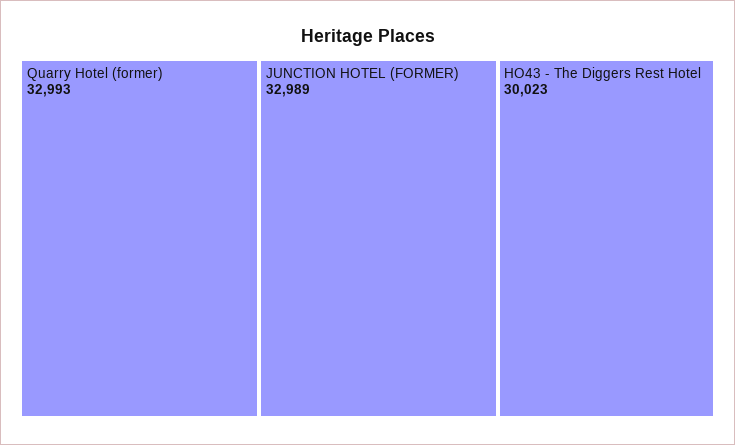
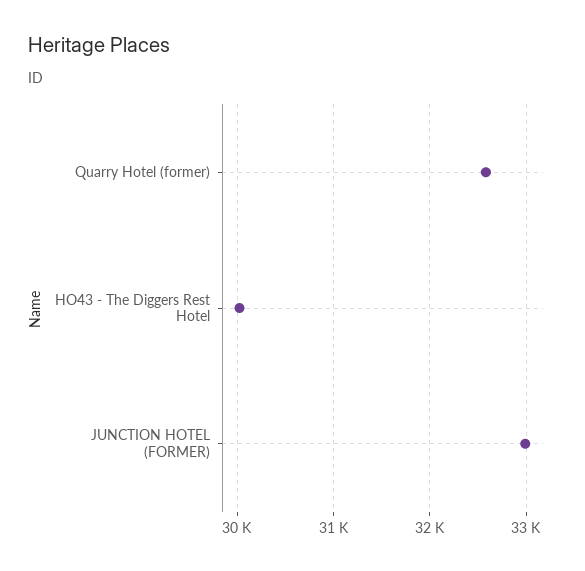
  {
-   "Quarry Hotel (former)": 32993,
+   "Quarry Hotel (former)": 32600,
    "JUNCTION HOTEL (FORMER)": 32989,
    "HO43 - The Diggers Rest Hotel": 30023
  }

